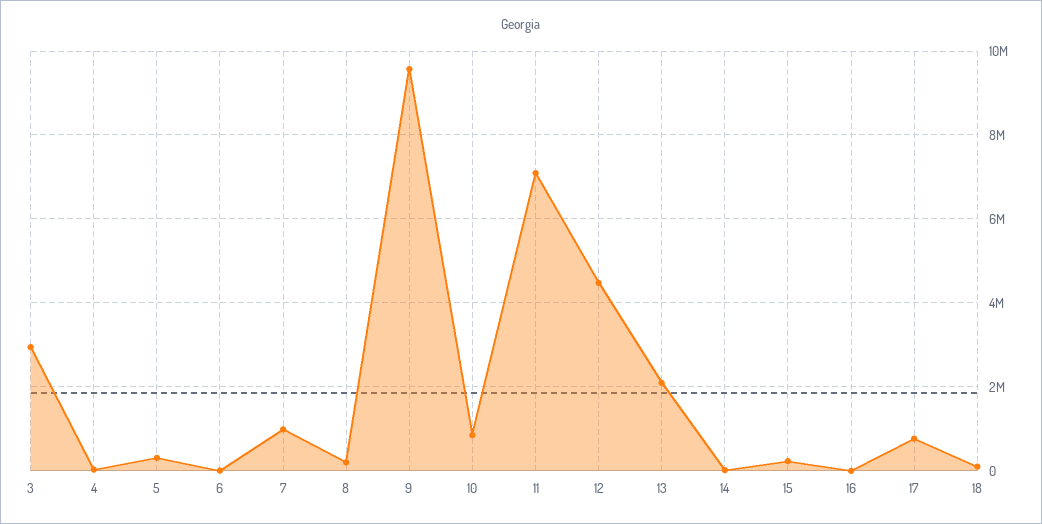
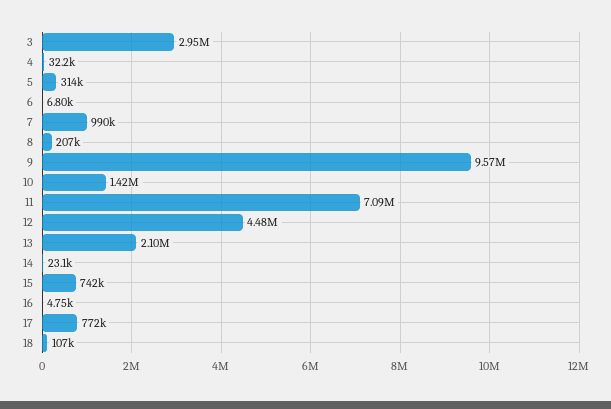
  {
    "3": 2950000,
    "4": 32200,
    "5": 314000,
    "6": 6800,
    "7": 990000,
    "8": 207000,
    "9": 9570000,
-   "10": 800000,
+   "10": 1420000,
    "11": 7090000,
    "12": 4480000,
    "13": 2100000,
    "14": 23100,
-   "15": 200000,
+   "15": 742000,
    "16": 4750,
    "17": 772000,
    "18": 107000
  }

